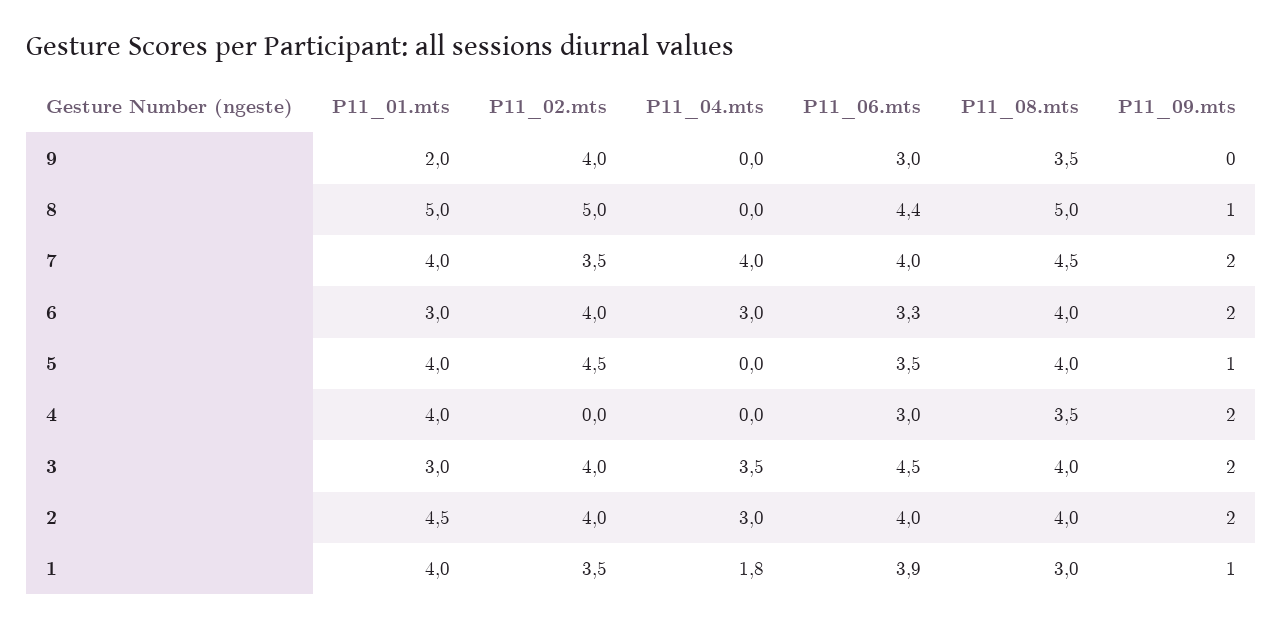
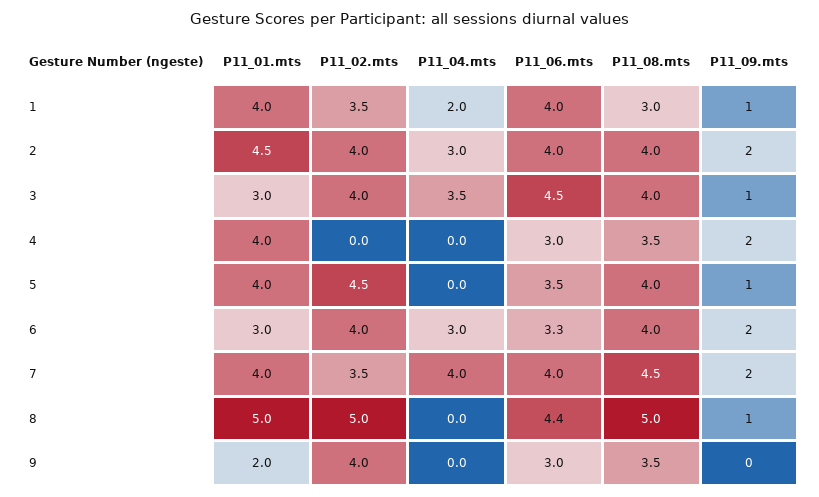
  {
    "P11_01.mts": {
      "9": 2,
      "8": 5,
      "7": 4,
      "6": 3,
      "5": 4,
      "4": 4,
      "3": 3,
      "2": 4.5,
      "1": 4
    },
    "P11_02.mts": {
      "9": 4,
      "8": 5,
      "7": 3.5,
      "6": 4,
      "5": 4.5,
      "4": 0,
      "3": 4,
      "2": 4,
      "1": 3.5
    },
    "P11_04.mts": {
      "9": 0,
      "8": 0,
      "7": 4,
      "6": 3,
      "5": 0,
      "4": 0,
      "3": 3.5,
      "2": 3,
-     "1": 1.8
+     "1": 2
    },
    "P11_06.mts": {
      "9": 3,
      "8": 4.4,
      "7": 4,
      "6": 3.3,
      "5": 3.5,
      "4": 3,
      "3": 4.5,
      "2": 4,
-     "1": 3.9
+     "1": 4
    },
    "P11_08.mts": {
      "9": 3.5,
      "8": 5,
      "7": 4.5,
      "6": 4,
      "5": 4,
      "4": 3.5,
      "3": 4,
      "2": 4,
      "1": 3
    },
    "P11_09.mts": {
      "9": 0,
      "8": 1,
      "7": 2,
      "6": 2,
      "5": 1,
      "4": 2,
-     "3": 2,
+     "3": 1,
      "2": 2,
      "1": 1
    }
  }

